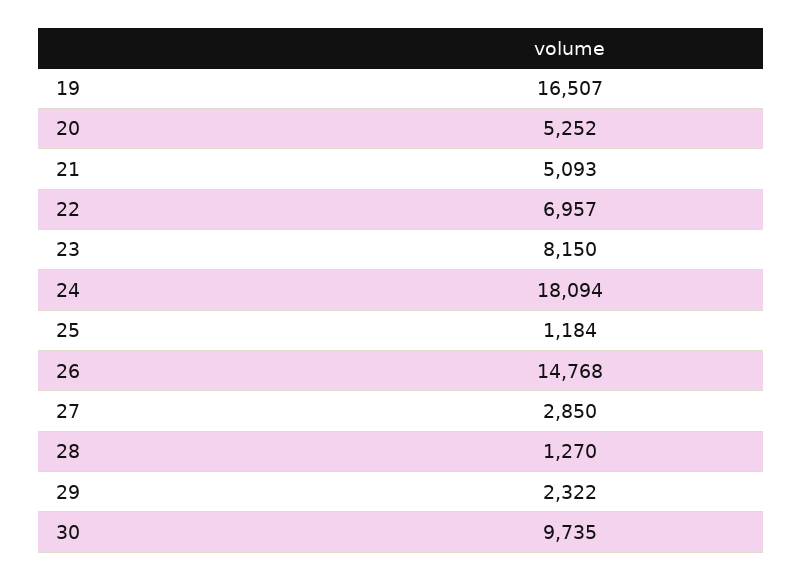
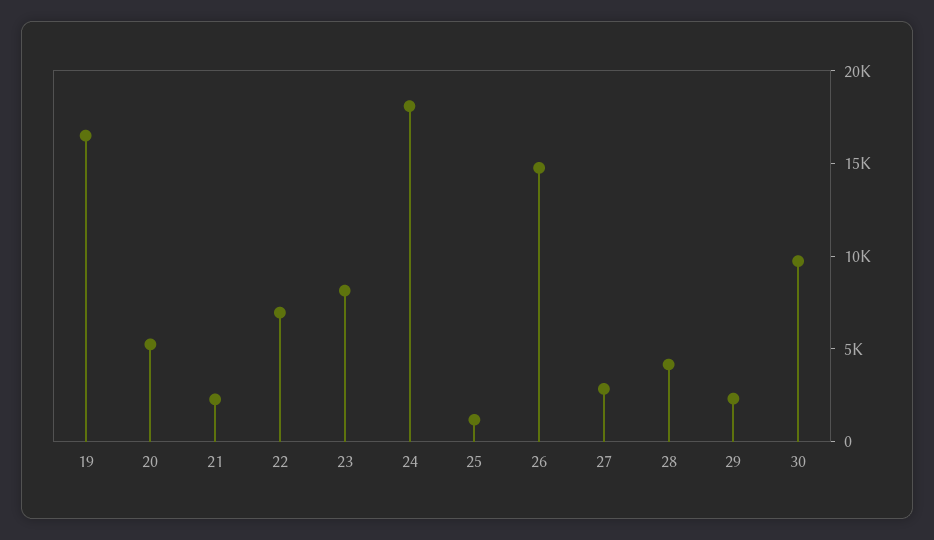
  {
    "19": 16507,
    "20": 5252,
-   "21": 5093,
+   "21": 2000,
    "22": 6957,
    "23": 8150,
    "24": 18094,
    "25": 1184,
    "26": 14768,
    "27": 2850,
-   "28": 1270,
+   "28": 4000,
    "29": 2322,
    "30": 9735
  }

